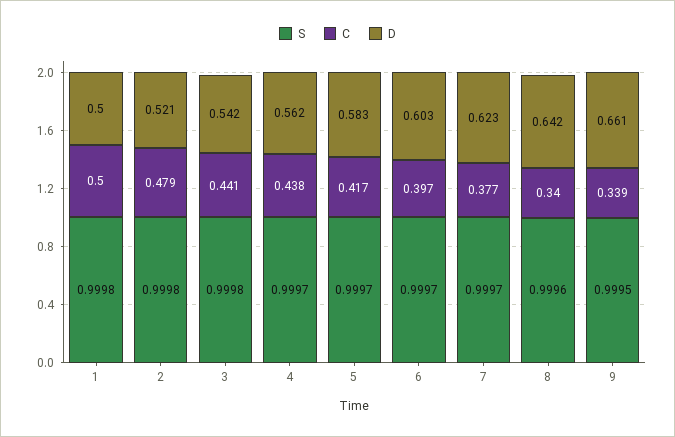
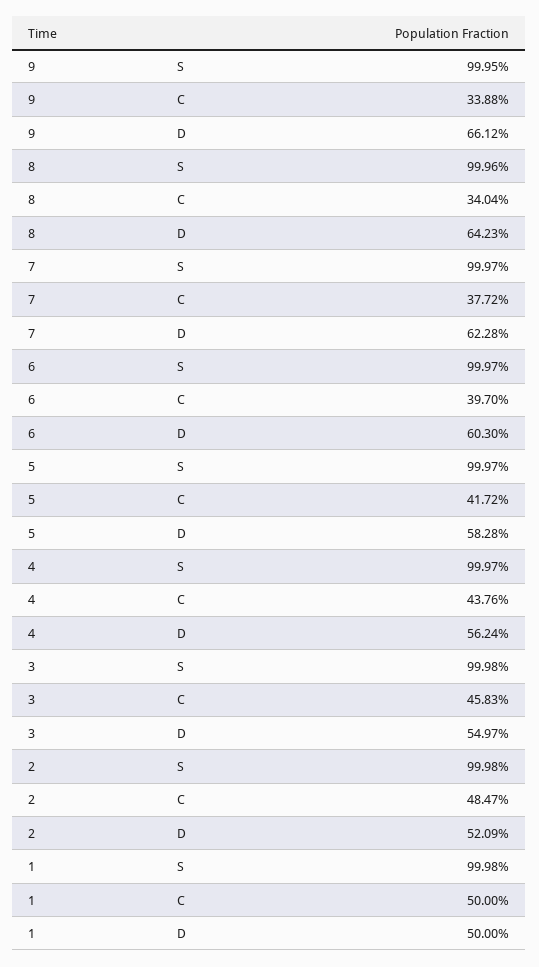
  {
    "S": {
      "1": 0.9998,
      "2": 0.9998,
      "3": 0.9998,
      "4": 0.9997,
      "5": 0.9997,
      "6": 0.9997,
      "7": 0.9997,
      "8": 0.9996,
      "9": 0.9995
    },
    "C": {
      "1": 0.5,
-     "2": 0.479,
+     "2": 0.4847,
-     "3": 0.441,
+     "3": 0.4583,
      "4": 0.4376,
      "5": 0.4172,
      "6": 0.397,
      "7": 0.3772,
      "8": 0.3404,
      "9": 0.3388
    },
    "D": {
      "1": 0.5,
      "2": 0.5209,
-     "3": 0.542,
+     "3": 0.5497,
      "4": 0.5624,
      "5": 0.5828,
      "6": 0.603,
      "7": 0.6228,
      "8": 0.6423,
      "9": 0.6612
    }
  }

